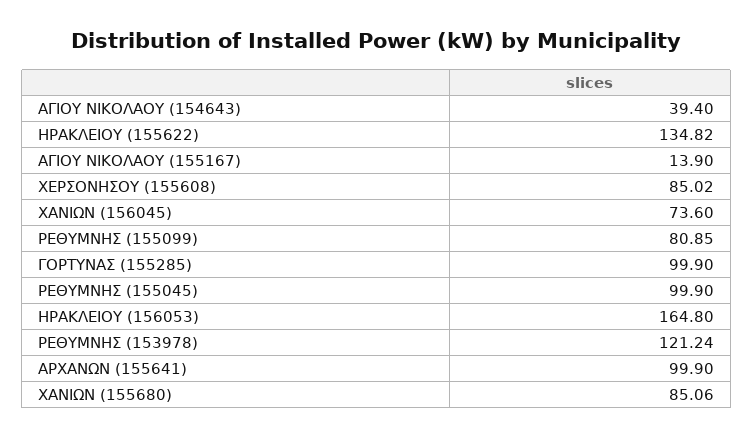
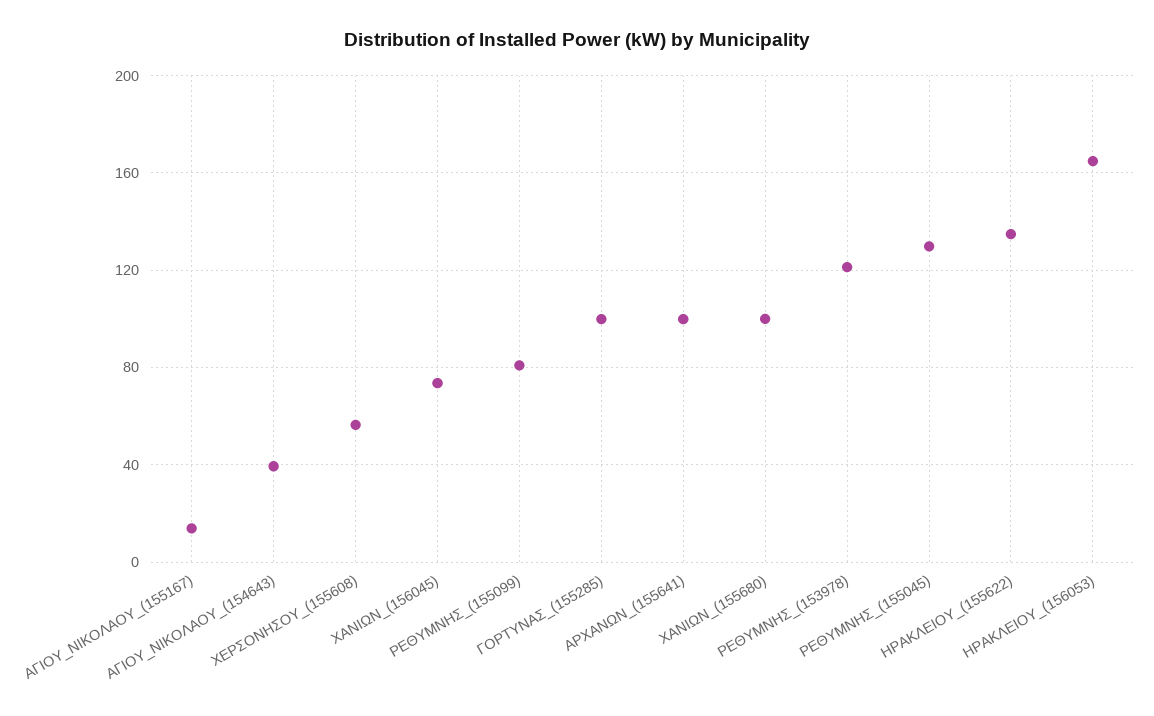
  {
    "ΑΓΙΟΥ ΝΙΚΟΛΑΟΥ (154643)": 39.4,
    "ΗΡΑΚΛΕΙΟΥ (155622)": 134.82,
    "ΑΓΙΟΥ ΝΙΚΟΛΑΟΥ (155167)": 13.9,
-   "ΧΕΡΣΟΝΗΣΟΥ (155608)": 85.02,
+   "ΧΕΡΣΟΝΗΣΟΥ (155608)": 55,
    "ΧΑΝΙΩΝ (156045)": 73.6,
    "ΡΕΘΥΜΝΗΣ (155099)": 80.85,
    "ΓΟΡΤΥΝΑΣ (155285)": 99.9,
-   "ΡΕΘΥΜΝΗΣ (155045)": 99.9,
+   "ΡΕΘΥΜΝΗΣ (155045)": 130,
    "ΗΡΑΚΛΕΙΟΥ (156053)": 164.8,
    "ΡΕΘΥΜΝΗΣ (153978)": 121.24,
    "ΑΡΧΑΝΩΝ (155641)": 99.9,
-   "ΧΑΝΙΩΝ (155680)": 85.06
+   "ΧΑΝΙΩΝ (155680)": 100
  }

